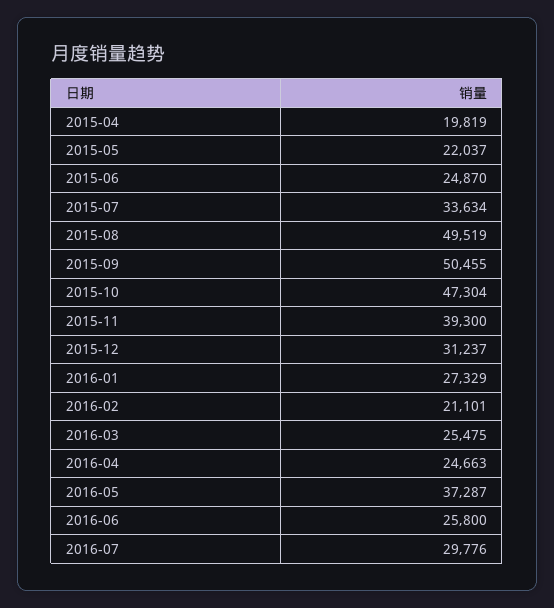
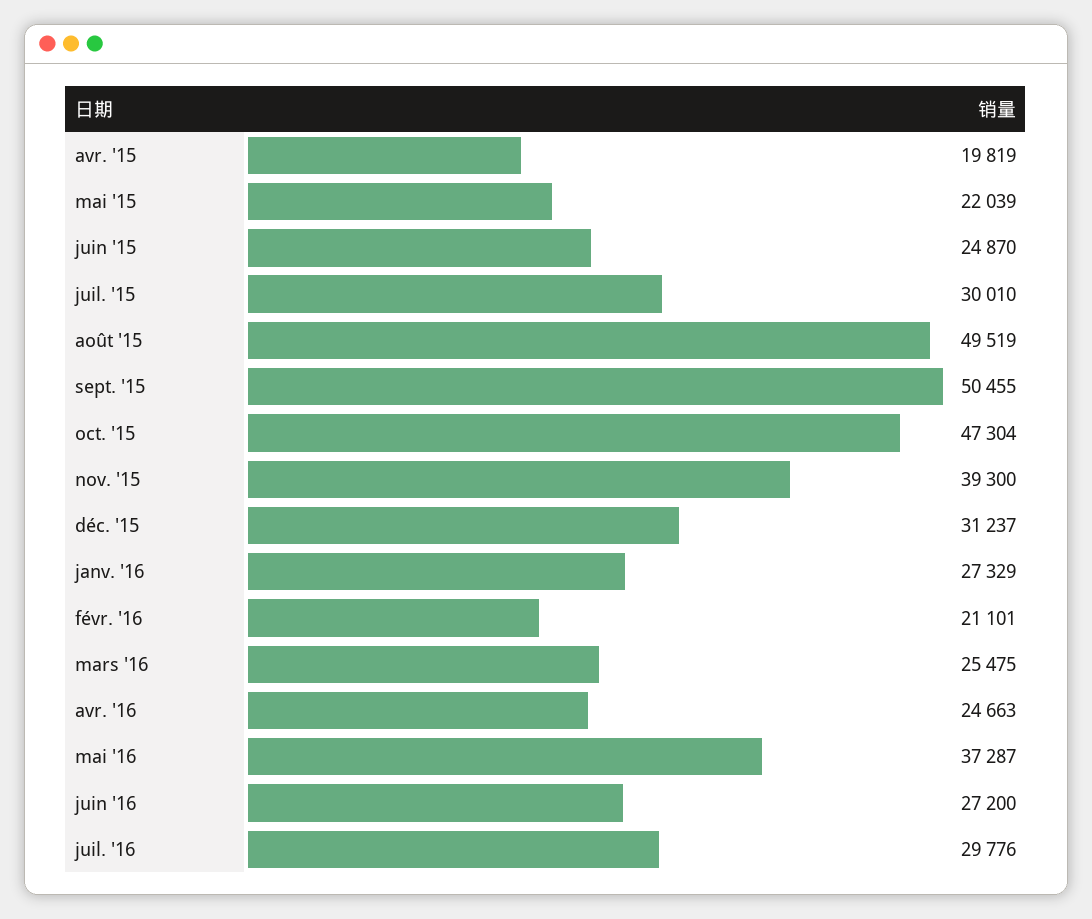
  {
    "2015-04": 19819,
-   "2015-05": 22037,
+   "2015-05": 22039,
    "2015-06": 24870,
-   "2015-07": 33634,
+   "2015-07": 30010,
    "2015-08": 49519,
    "2015-09": 50455,
    "2015-10": 47304,
    "2015-11": 39300,
    "2015-12": 31237,
    "2016-01": 27329,
    "2016-02": 21101,
    "2016-03": 25475,
    "2016-04": 24663,
    "2016-05": 37287,
-   "2016-06": 25800,
+   "2016-06": 27200,
    "2016-07": 29776
  }

